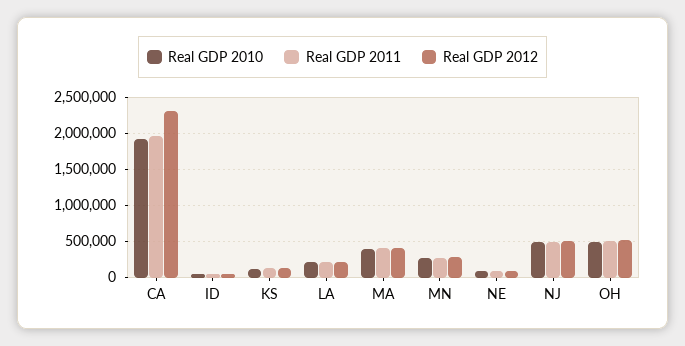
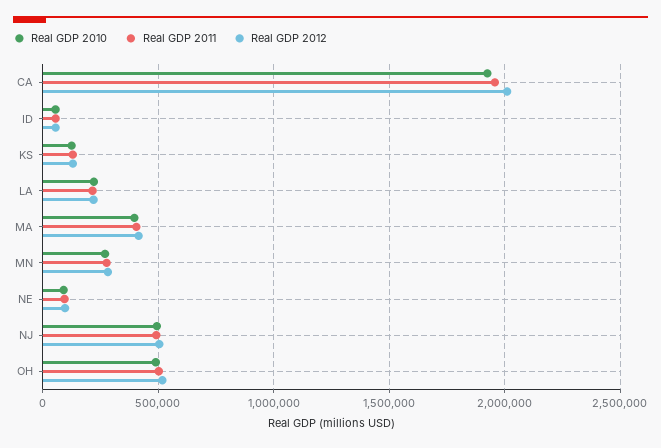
  {
    "Real GDP 2010": {
      "CA": 1900000,
      "ID": 50000,
      "KS": 100000,
      "LA": 200000,
      "MA": 400000,
      "MN": 250000,
      "NE": 100000,
      "NJ": 500000,
      "OH": 500000
    },
    "Real GDP 2011": {
      "CA": 1950000,
      "ID": 50000,
      "KS": 150000,
      "LA": 200000,
      "MA": 400000,
      "MN": 300000,
      "NE": 100000,
      "NJ": 500000,
      "OH": 500000
    },
    "Real GDP 2012": {
-     "CA": 2300000,
+     "CA": 2000000,
      "ID": 50000,
      "KS": 150000,
      "LA": 200000,
      "MA": 400000,
      "MN": 300000,
      "NE": 100000,
      "NJ": 500000,
      "OH": 500000
    }
  }

